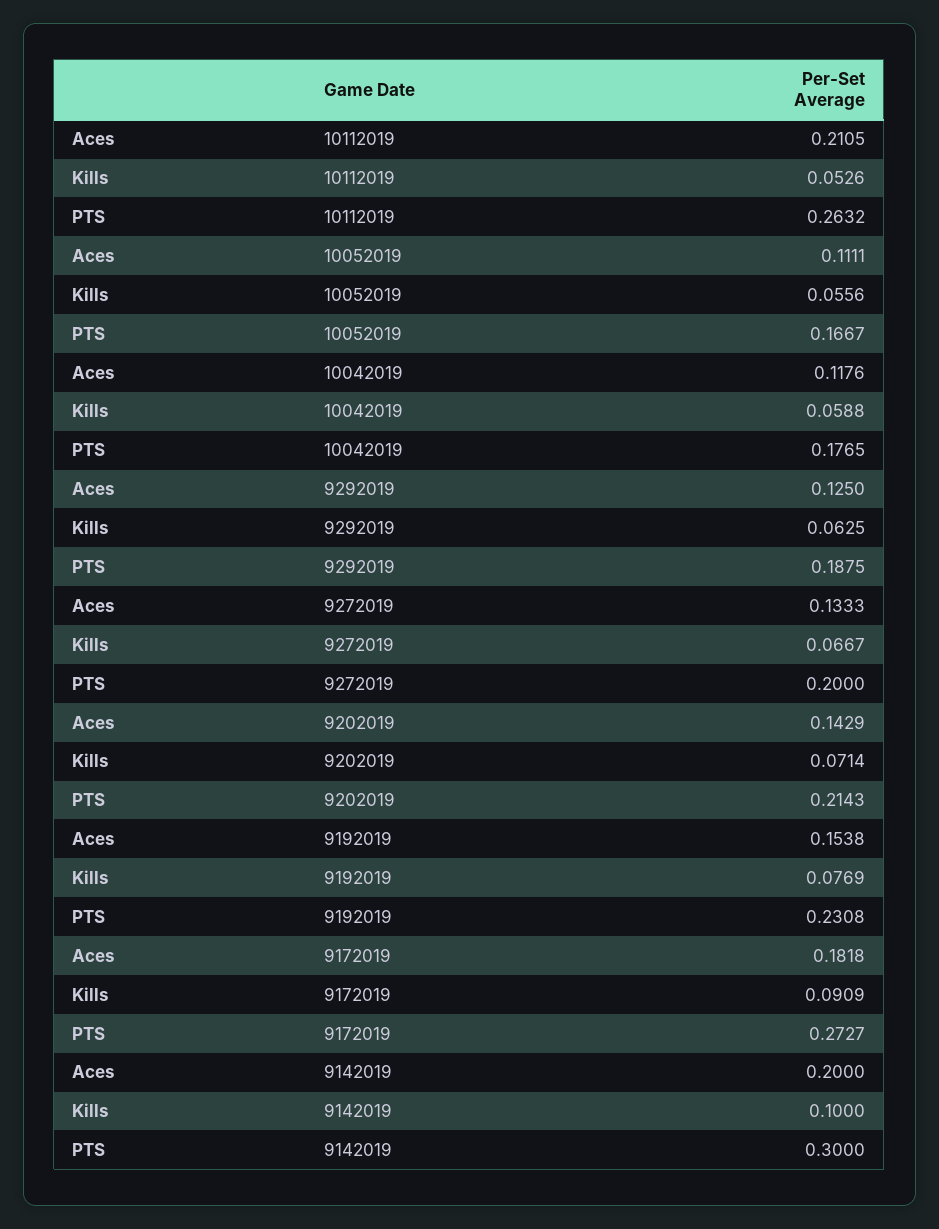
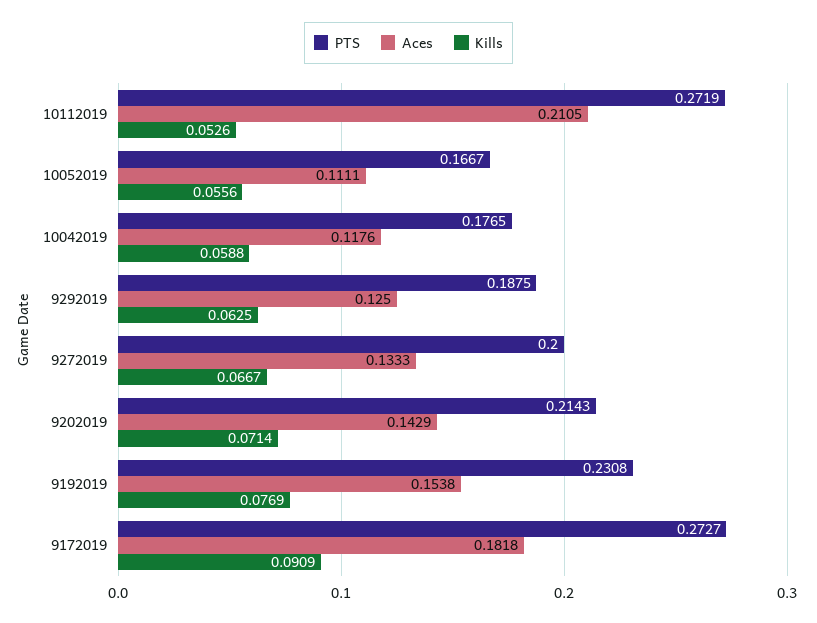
  {
    "Aces": {
      "10112019": 0.2105,
      "10052019": 0.1111,
      "10042019": 0.1176,
      "9292019": 0.125,
      "9272019": 0.1333,
      "9202019": 0.1429,
      "9192019": 0.1538,
-     "9172019": 0.1818,
+     "9172019": 0.1818
-     "9142019": 0.2
    },
    "Kills": {
      "10112019": 0.0526,
      "10052019": 0.0556,
      "10042019": 0.0588,
      "9292019": 0.0625,
      "9272019": 0.0667,
      "9202019": 0.0714,
      "9192019": 0.0769,
-     "9172019": 0.0909,
+     "9172019": 0.0909
-     "9142019": 0.1
    },
    "PTS": {
-     "10112019": 0.2632,
+     "10112019": 0.2719,
      "10052019": 0.1667,
      "10042019": 0.1765,
      "9292019": 0.1875,
      "9272019": 0.2,
      "9202019": 0.2143,
      "9192019": 0.2308,
-     "9172019": 0.2727,
+     "9172019": 0.2727
-     "9142019": 0.3
    }
  }

